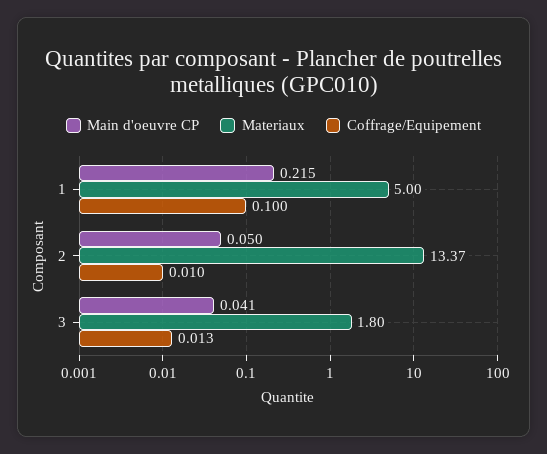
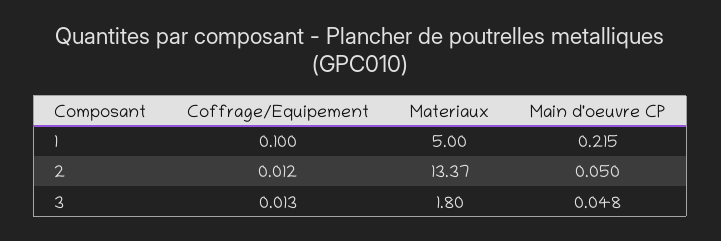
  {
    "Main d'oeuvre CP": {
      "1": 0.215,
      "2": 0.05,
-     "3": 0.041
+     "3": 0.048
    },
    "Materiaux": {
      "1": 5,
      "2": 13.37,
      "3": 1.8
    },
    "Coffrage/Equipement": {
      "1": 0.1,
-     "2": 0.01,
+     "2": 0.012,
      "3": 0.013
    }
  }

